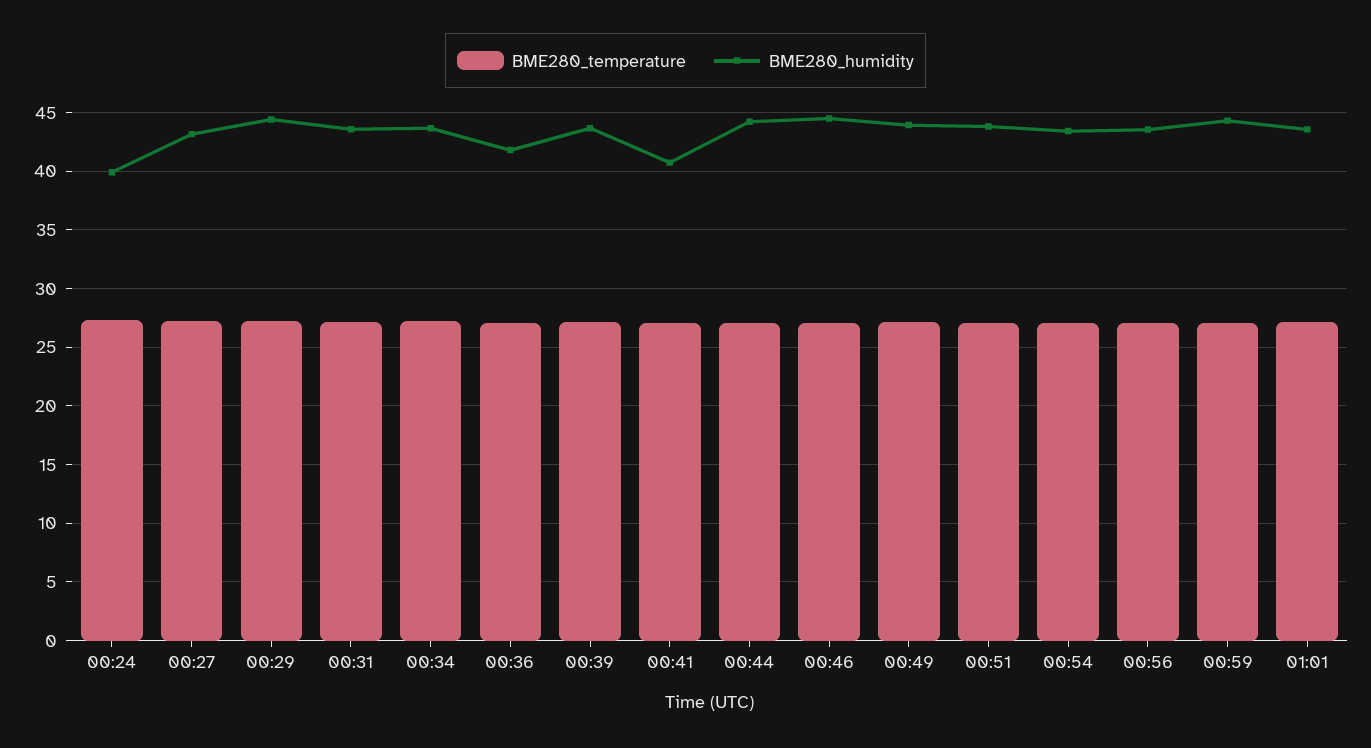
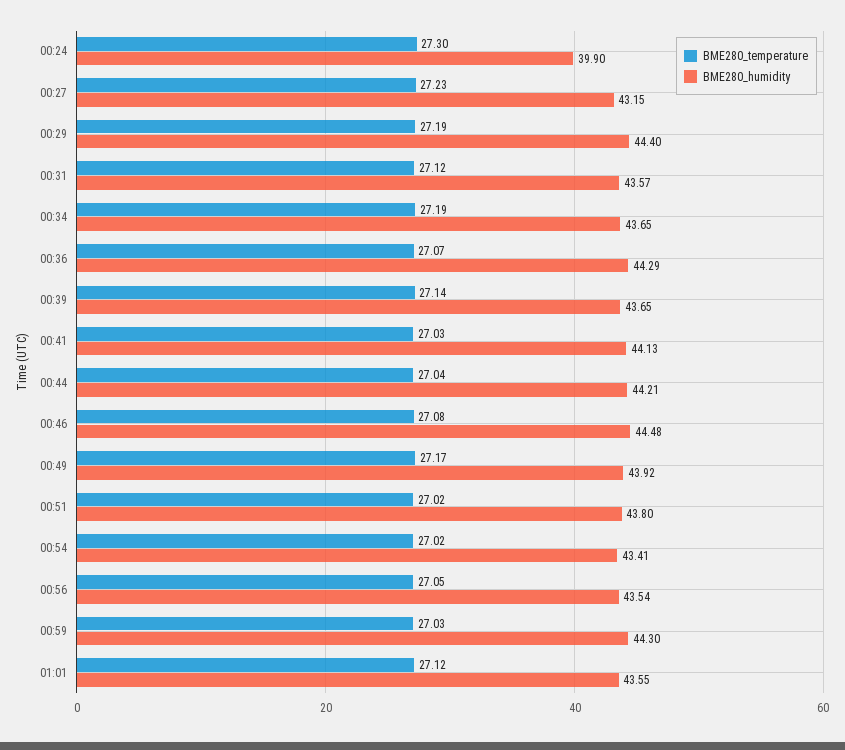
  {
    "BME280_temperature": {
      "00:24": 27.3,
      "00:27": 27.23,
      "00:29": 27.19,
      "00:31": 27.12,
      "00:34": 27.19,
      "00:36": 27.07,
      "00:39": 27.14,
      "00:41": 27.03,
      "00:44": 27.04,
      "00:46": 27.08,
      "00:49": 27.17,
      "00:51": 27.02,
      "00:54": 27.02,
      "00:56": 27.05,
      "00:59": 27.03,
      "01:01": 27.12
    },
    "BME280_humidity": {
      "00:24": 39.9,
      "00:27": 43.15,
      "00:29": 44.4,
      "00:31": 43.57,
      "00:34": 43.65,
-     "00:36": 42,
+     "00:36": 44.29,
      "00:39": 43.65,
-     "00:41": 41,
+     "00:41": 44.13,
      "00:44": 44.21,
      "00:46": 44.48,
      "00:49": 43.92,
      "00:51": 43.8,
      "00:54": 43.41,
      "00:56": 43.54,
      "00:59": 44.3,
      "01:01": 43.55
    }
  }

